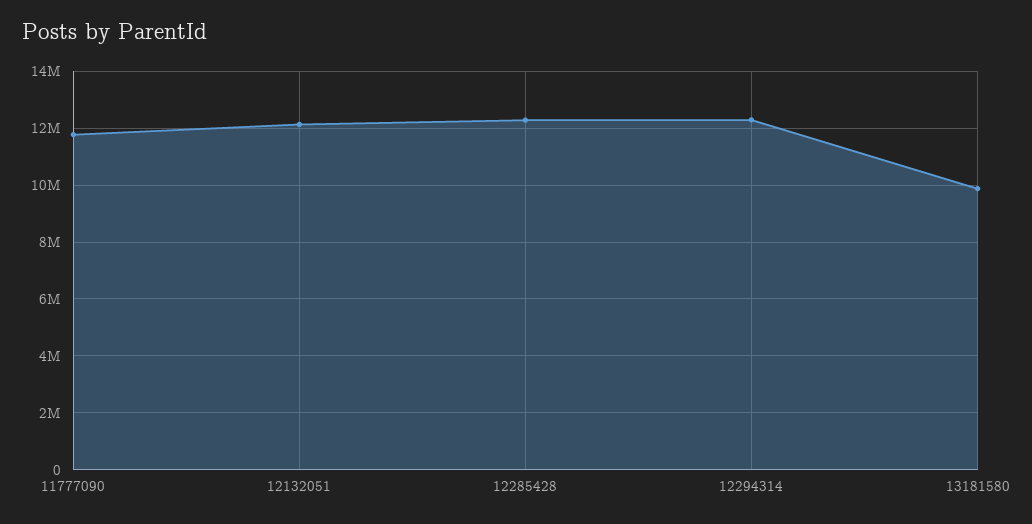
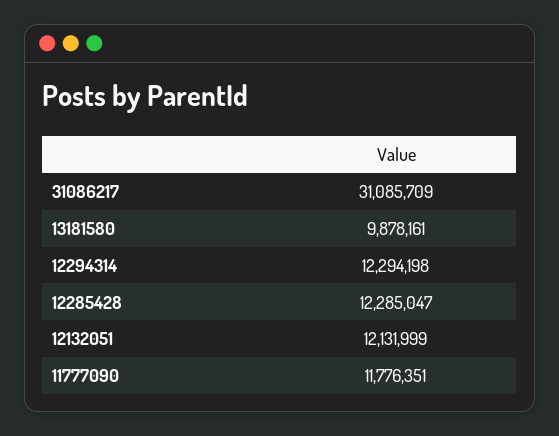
  {
    "11777090": 11776351,
    "12132051": 12131999,
    "12285428": 12285047,
    "12294314": 12294198,
-   "13181580": 9878161
+   "13181580": 9878161,
+   "31086217": 31085709
  }

